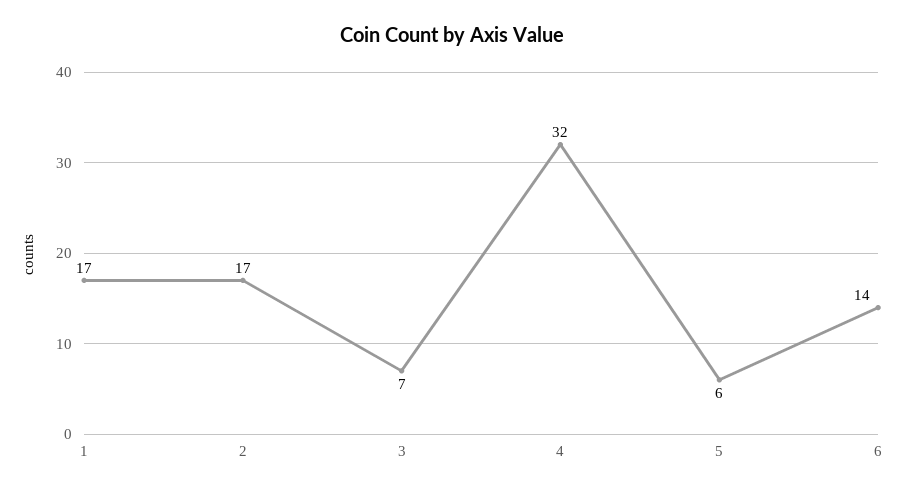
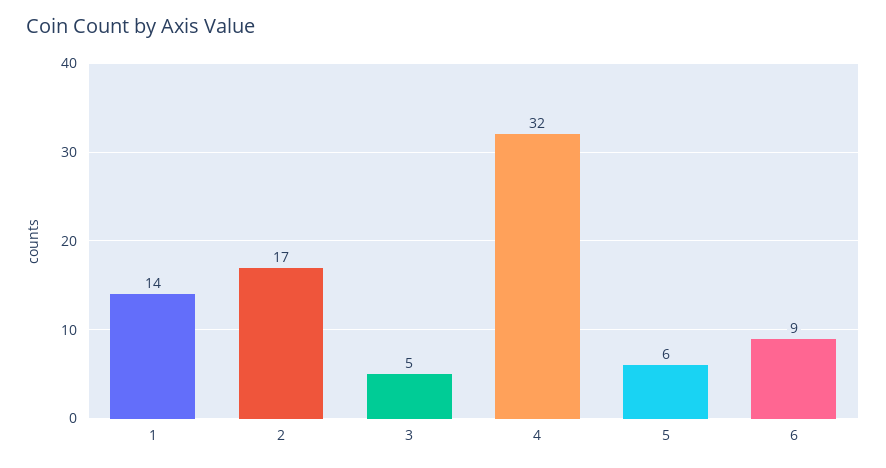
  {
-   "1": 17,
+   "1": 14,
    "2": 17,
-   "3": 7,
+   "3": 5,
    "4": 32,
    "5": 6,
-   "6": 14
+   "6": 9
  }

